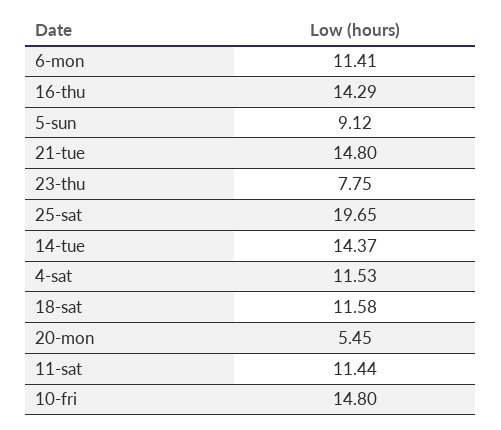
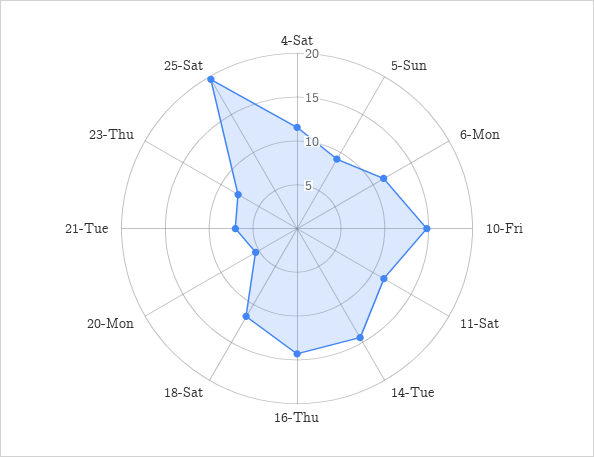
  {
    "6-mon": 11.41,
    "16-thu": 14.29,
    "5-sun": 9.12,
-   "21-tue": 14.8,
+   "21-tue": 7,
    "23-thu": 7.75,
    "25-sat": 19.65,
    "14-tue": 14.37,
    "4-sat": 11.53,
    "18-sat": 11.58,
    "20-mon": 5.45,
    "11-sat": 11.44,
    "10-fri": 14.8
  }

